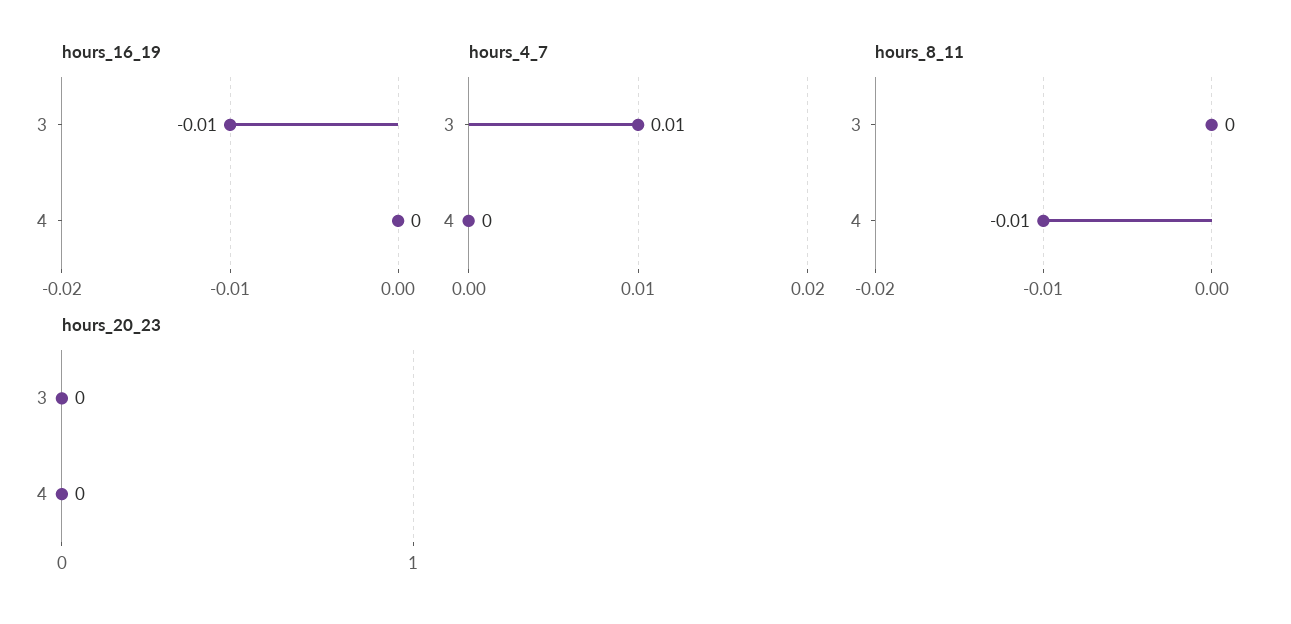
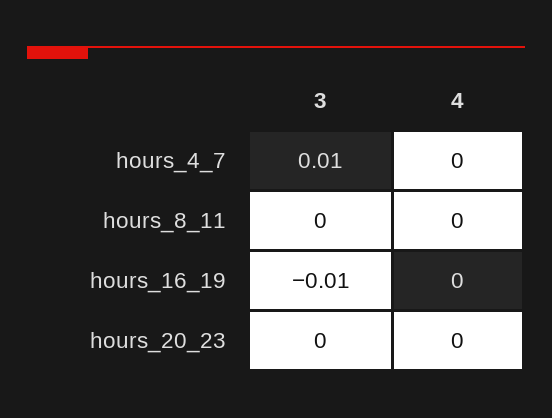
  {
    "hours_16_19": {
      "3": -0.01,
      "4": 0
    },
    "hours_4_7": {
      "3": 0.01,
      "4": 0
    },
    "hours_8_11": {
      "3": 0,
-     "4": -0.01
+     "4": 0
    },
    "hours_20_23": {
      "3": 0,
      "4": 0
    }
  }

